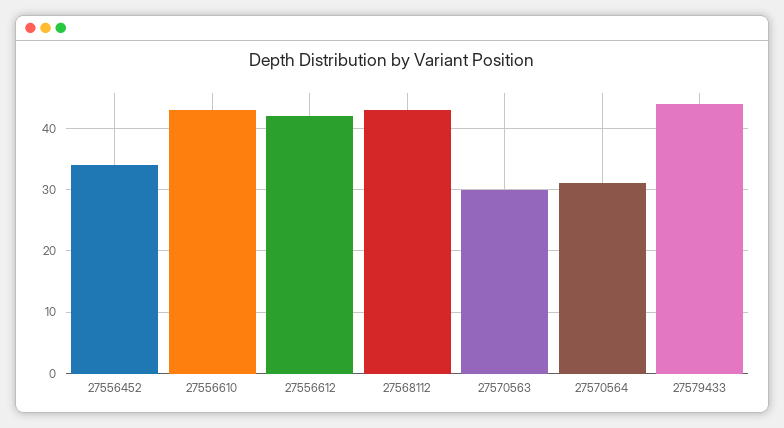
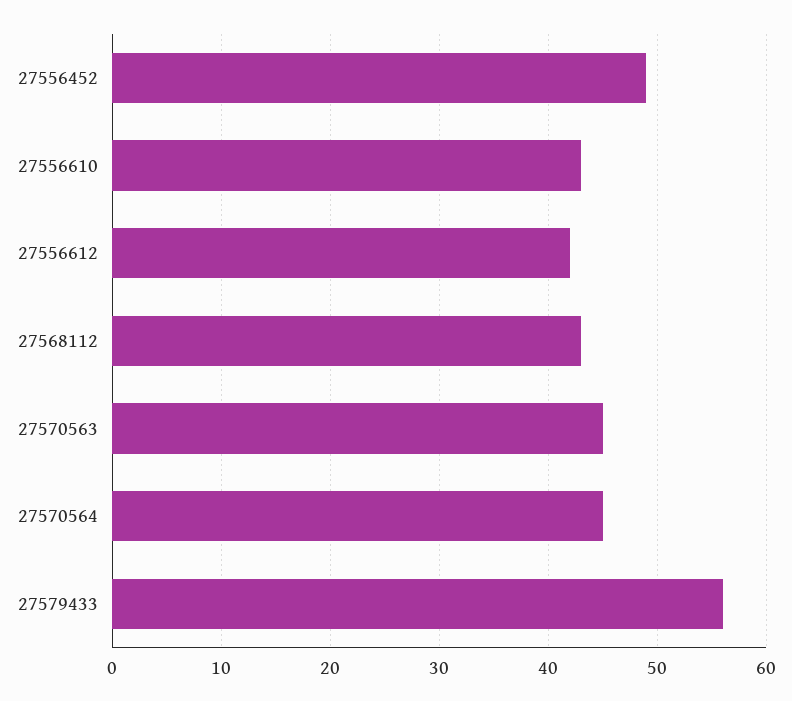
  {
-   "27556452": 34,
+   "27556452": 49,
    "27556610": 43,
    "27556612": 42,
    "27568112": 43,
-   "27570563": 30,
+   "27570563": 45,
-   "27570564": 31,
+   "27570564": 45,
-   "27579433": 44
+   "27579433": 56
  }

